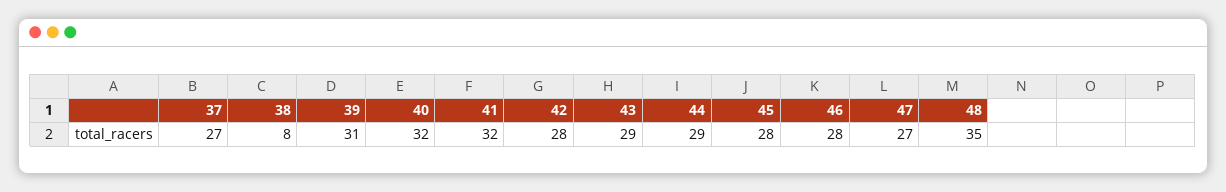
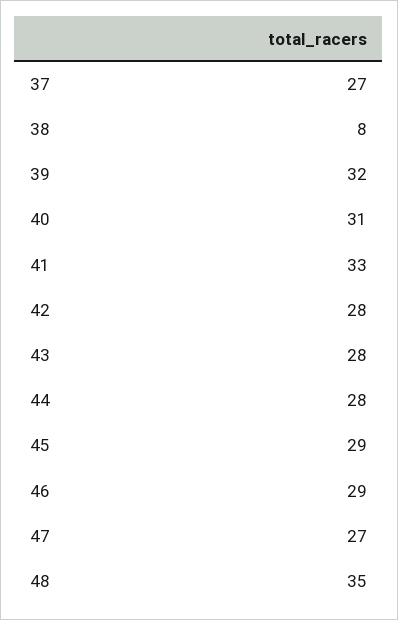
  {
    "37": 27,
    "38": 8,
-   "39": 31,
+   "39": 32,
-   "40": 32,
+   "40": 31,
-   "41": 32,
+   "41": 33,
    "42": 28,
-   "43": 29,
+   "43": 28,
-   "44": 29,
+   "44": 28,
-   "45": 28,
+   "45": 29,
-   "46": 28,
+   "46": 29,
    "47": 27,
    "48": 35
  }

